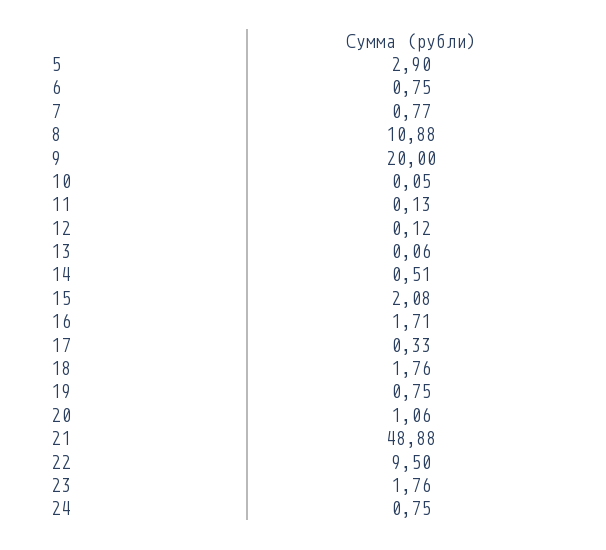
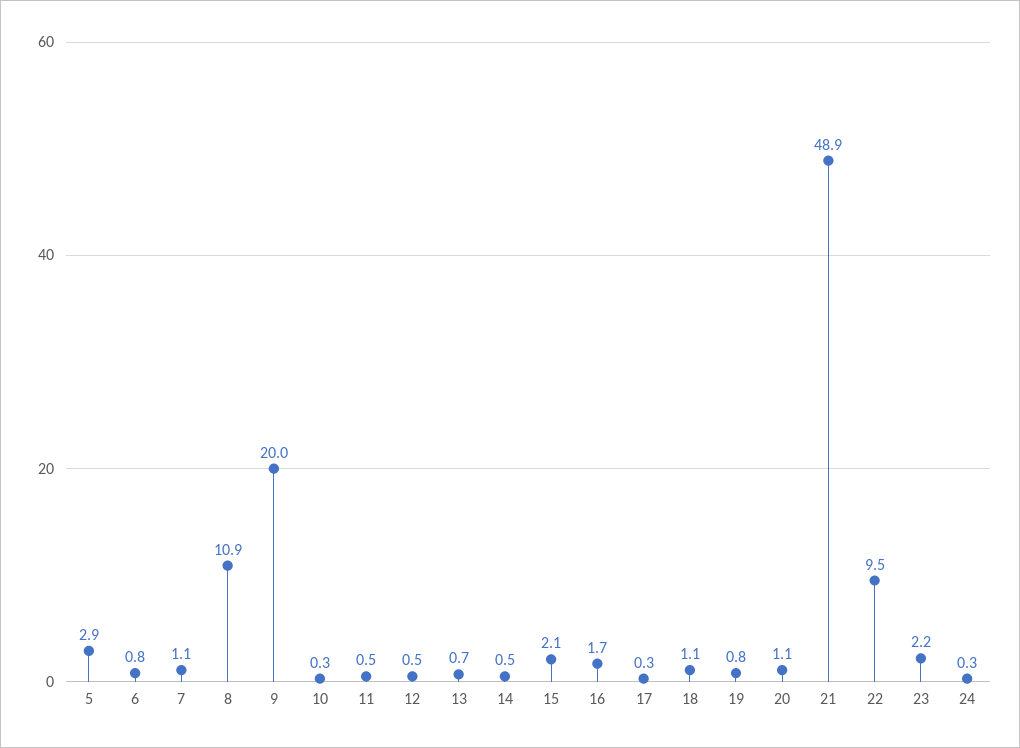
  {
    "5": 2.9,
    "6": 0.75,
-   "7": 0.77,
+   "7": 1.1,
    "8": 10.88,
    "9": 20,
-   "10": 0.05,
+   "10": 0.3,
-   "11": 0.13,
+   "11": 0.5,
-   "12": 0.12,
+   "12": 0.5,
-   "13": 0.06,
+   "13": 0.7,
    "14": 0.51,
    "15": 2.08,
    "16": 1.71,
    "17": 0.33,
-   "18": 1.76,
+   "18": 1.1,
    "19": 0.75,
    "20": 1.06,
    "21": 48.88,
    "22": 9.5,
-   "23": 1.76,
+   "23": 2.2,
-   "24": 0.75
+   "24": 0.3
  }

